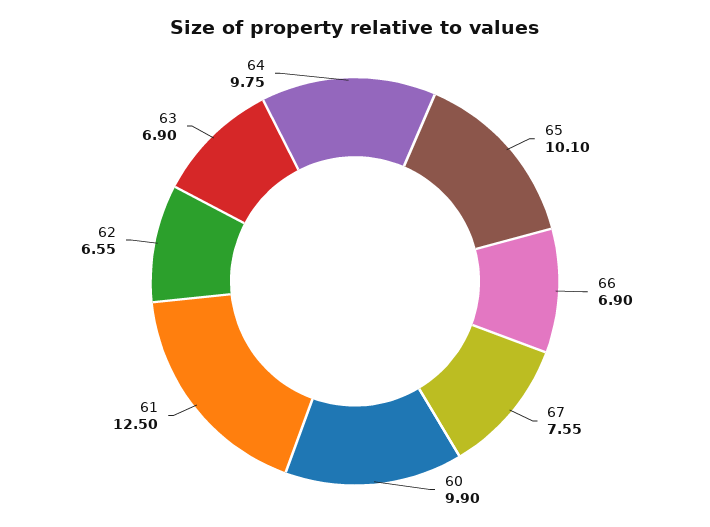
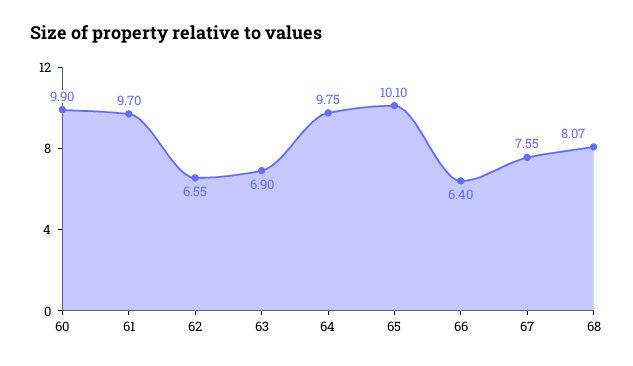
  {
    "65": 10.1,
-   "66": 6.9,
+   "66": 6.4,
    "67": 7.55,
    "60": 9.9,
-   "61": 12.5,
+   "61": 9.7,
    "62": 6.55,
    "63": 6.9,
-   "64": 9.75
+   "64": 9.75,
+   "68": 8.07
  }

